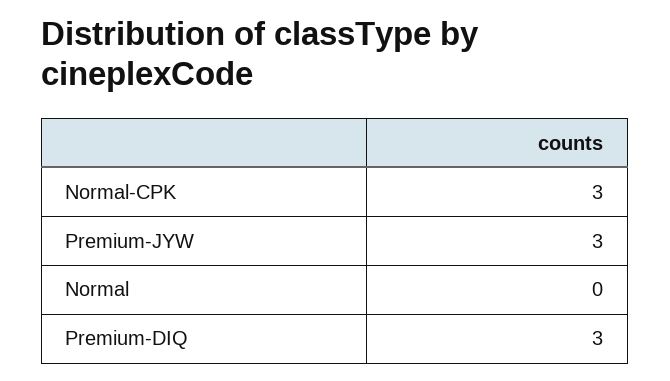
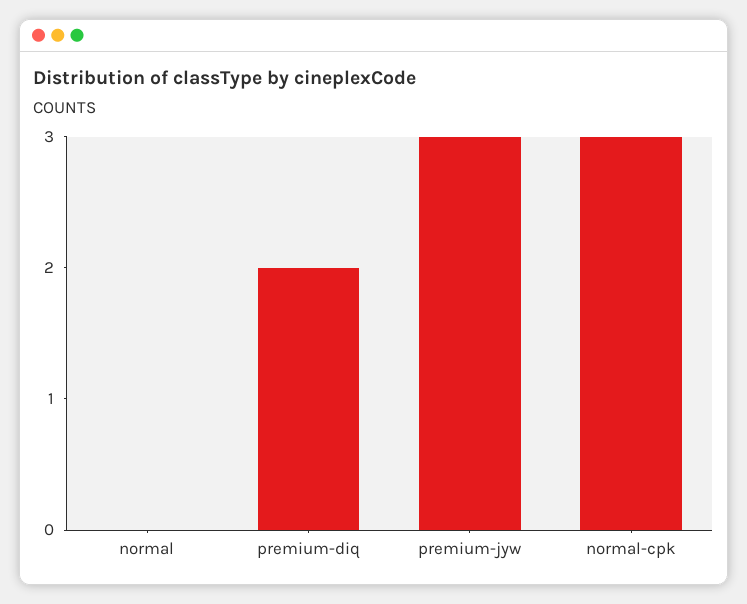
  {
    "Normal-CPK": 3,
    "Premium-JYW": 3,
    "Normal": 0,
-   "Premium-DIQ": 3
+   "Premium-DIQ": 2
  }

